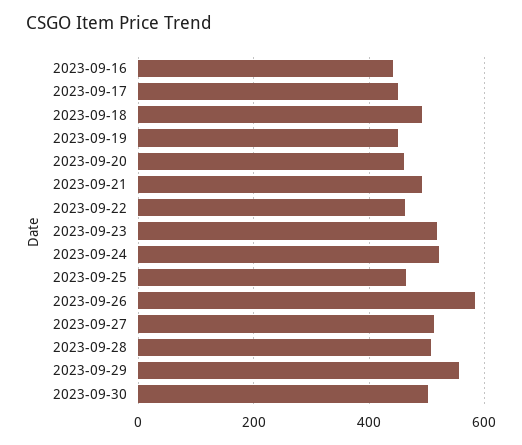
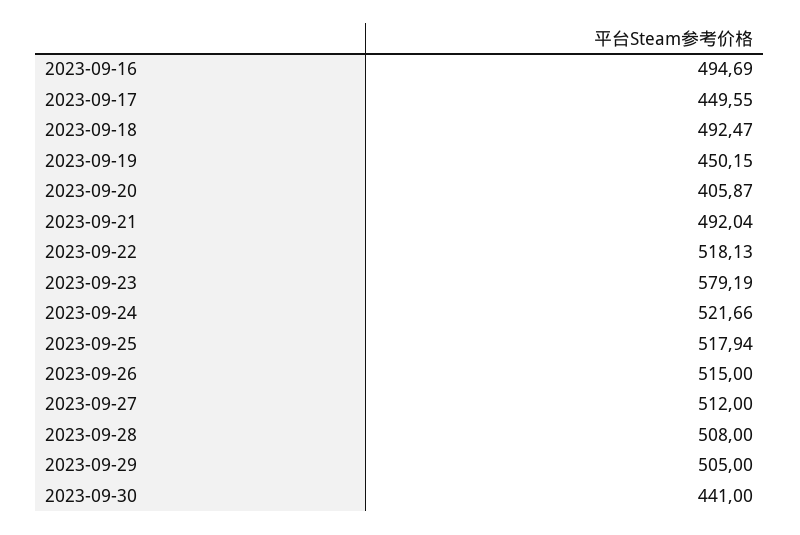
  {
-   "2023-09-16": 440,
+   "2023-09-16": 494.69,
    "2023-09-17": 449.55,
    "2023-09-18": 492.47,
    "2023-09-19": 450.15,
-   "2023-09-20": 460,
+   "2023-09-20": 405.87,
    "2023-09-21": 492.04,
-   "2023-09-22": 460,
+   "2023-09-22": 518.13,
-   "2023-09-23": 520,
+   "2023-09-23": 579.19,
    "2023-09-24": 521.66,
-   "2023-09-25": 460,
+   "2023-09-25": 517.94,
-   "2023-09-26": 580,
+   "2023-09-26": 515,
    "2023-09-27": 512,
    "2023-09-28": 508,
-   "2023-09-29": 560,
+   "2023-09-29": 505,
-   "2023-09-30": 500
+   "2023-09-30": 441
  }

